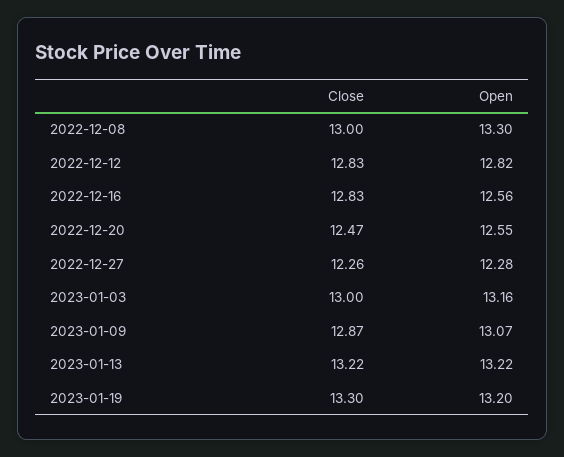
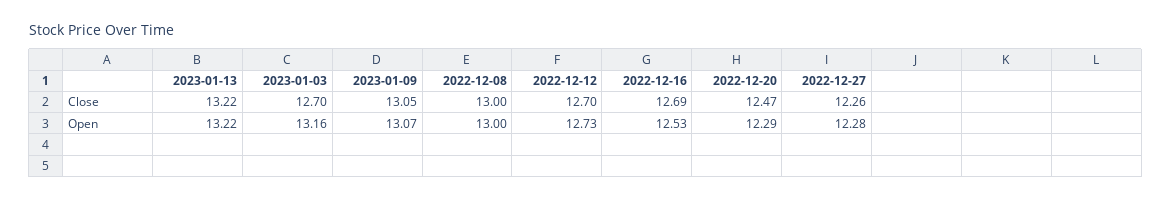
  {
    "Close": {
      "2022-12-08": 13,
-     "2022-12-12": 12.83,
+     "2022-12-12": 12.7,
-     "2022-12-16": 12.83,
+     "2022-12-16": 12.69,
      "2022-12-20": 12.47,
      "2022-12-27": 12.26,
-     "2023-01-03": 13,
+     "2023-01-03": 12.7,
-     "2023-01-09": 12.87,
+     "2023-01-09": 13.05,
-     "2023-01-13": 13.22,
+     "2023-01-13": 13.22
-     "2023-01-19": 13.3
    },
    "Open": {
-     "2022-12-08": 13.3,
+     "2022-12-08": 13,
-     "2022-12-12": 12.82,
+     "2022-12-12": 12.73,
-     "2022-12-16": 12.56,
+     "2022-12-16": 12.53,
-     "2022-12-20": 12.55,
+     "2022-12-20": 12.29,
      "2022-12-27": 12.28,
      "2023-01-03": 13.16,
      "2023-01-09": 13.07,
-     "2023-01-13": 13.22,
+     "2023-01-13": 13.22
-     "2023-01-19": 13.2
    }
  }

